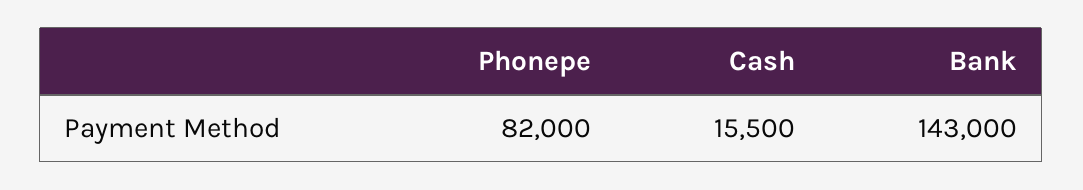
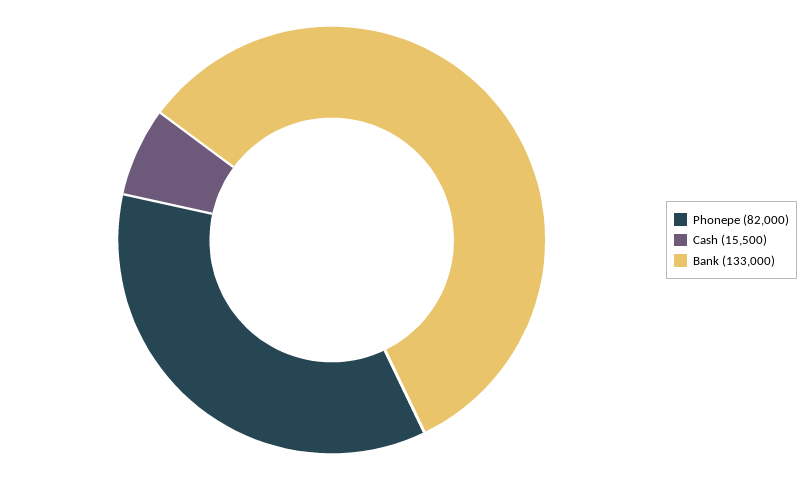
  {
    "Phonepe": 82000,
    "Cash": 15500,
-   "Bank": 143000
+   "Bank": 133000
  }

